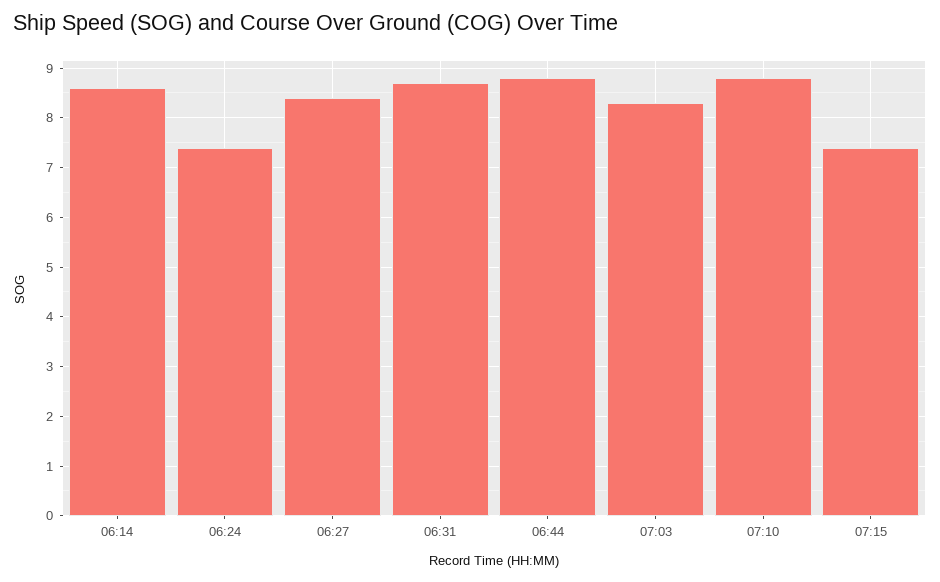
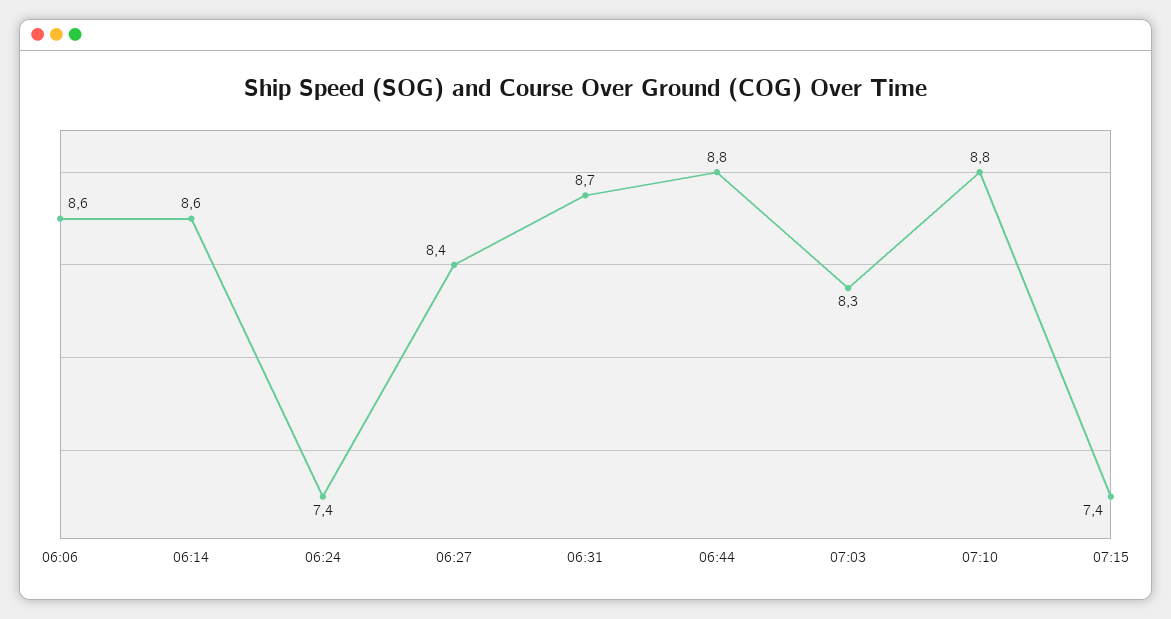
  {
    "06:14": 8.6,
    "06:24": 7.4,
    "06:27": 8.4,
    "06:31": 8.7,
    "06:44": 8.8,
    "07:03": 8.3,
    "07:10": 8.8,
-   "07:15": 7.4
+   "07:15": 7.4,
+   "06:06": 8.6
  }

